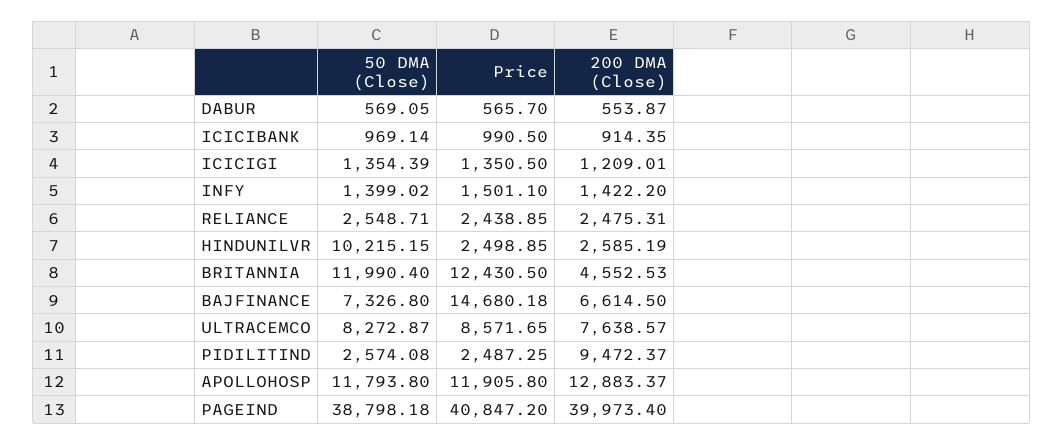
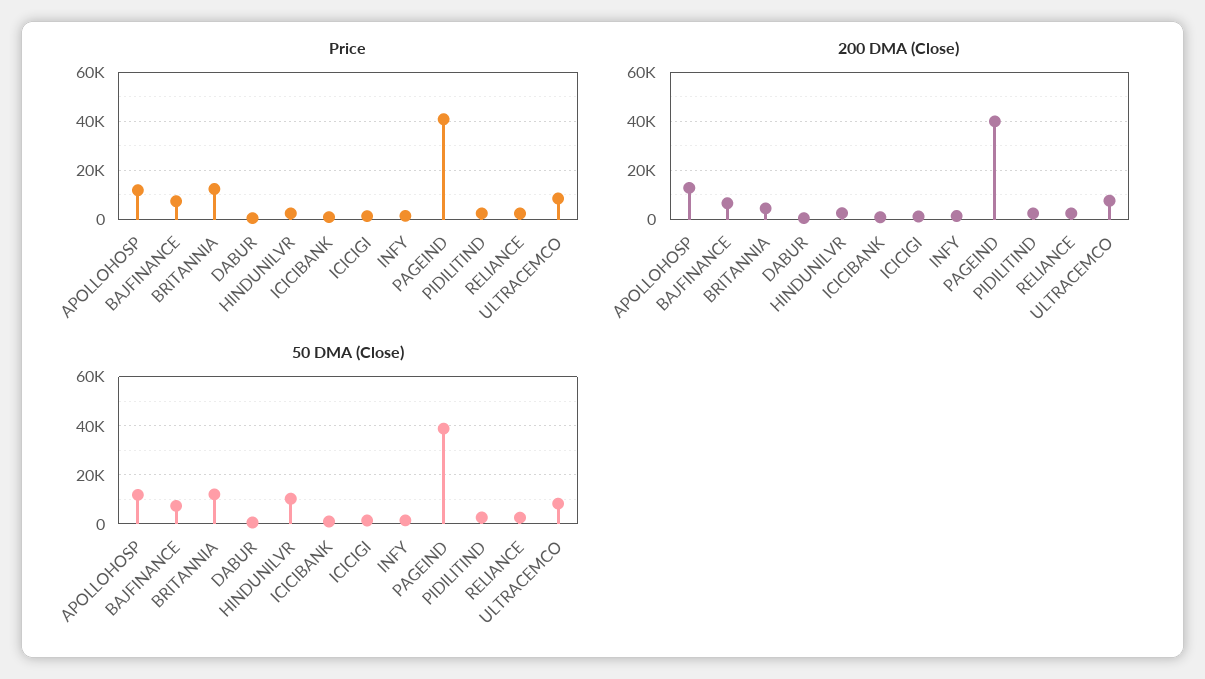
  {
    "50 DMA (Close)": {
      "DABUR": 569.05,
      "ICICIBANK": 969.14,
      "ICICIGI": 1354.39,
      "INFY": 1399.02,
      "RELIANCE": 2548.71,
      "HINDUNILVR": 10215.15,
      "BRITANNIA": 11990.4,
      "BAJFINANCE": 7326.8,
      "ULTRACEMCO": 8272.87,
      "PIDILITIND": 2574.08,
      "APOLLOHOSP": 11793.8,
      "PAGEIND": 38798.18
    },
    "Price": {
      "DABUR": 565.7,
      "ICICIBANK": 990.5,
      "ICICIGI": 1350.5,
      "INFY": 1501.1,
      "RELIANCE": 2438.85,
      "HINDUNILVR": 2498.85,
      "BRITANNIA": 12430.5,
-     "BAJFINANCE": 14680.18,
+     "BAJFINANCE": 7500,
      "ULTRACEMCO": 8571.65,
      "PIDILITIND": 2487.25,
      "APOLLOHOSP": 11905.8,
      "PAGEIND": 40847.2
    },
    "200 DMA (Close)": {
      "DABUR": 553.87,
      "ICICIBANK": 914.35,
      "ICICIGI": 1209.01,
      "INFY": 1422.2,
      "RELIANCE": 2475.31,
      "HINDUNILVR": 2585.19,
      "BRITANNIA": 4552.53,
      "BAJFINANCE": 6614.5,
      "ULTRACEMCO": 7638.57,
-     "PIDILITIND": 9472.37,
+     "PIDILITIND": 2500,
      "APOLLOHOSP": 12883.37,
      "PAGEIND": 39973.4
    }
  }

